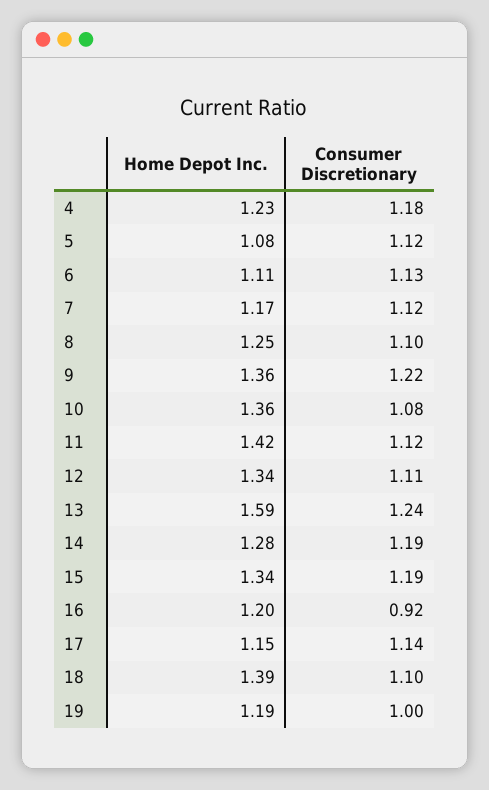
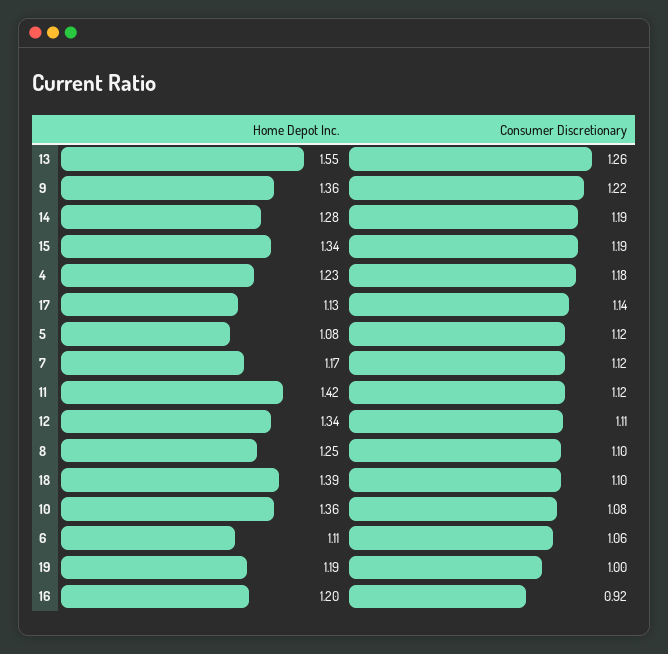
  {
    "Home Depot Inc.": {
      "4": 1.23,
      "5": 1.08,
      "6": 1.11,
      "7": 1.17,
      "8": 1.25,
      "9": 1.36,
      "10": 1.36,
      "11": 1.42,
      "12": 1.34,
-     "13": 1.59,
+     "13": 1.55,
      "14": 1.28,
      "15": 1.34,
      "16": 1.2,
-     "17": 1.15,
+     "17": 1.13,
      "18": 1.39,
      "19": 1.19
    },
    "Consumer Discretionary": {
      "4": 1.18,
      "5": 1.12,
-     "6": 1.13,
+     "6": 1.06,
      "7": 1.12,
      "8": 1.1,
      "9": 1.22,
      "10": 1.08,
      "11": 1.12,
      "12": 1.11,
-     "13": 1.24,
+     "13": 1.26,
      "14": 1.19,
      "15": 1.19,
      "16": 0.92,
      "17": 1.14,
      "18": 1.1,
      "19": 1
    }
  }

